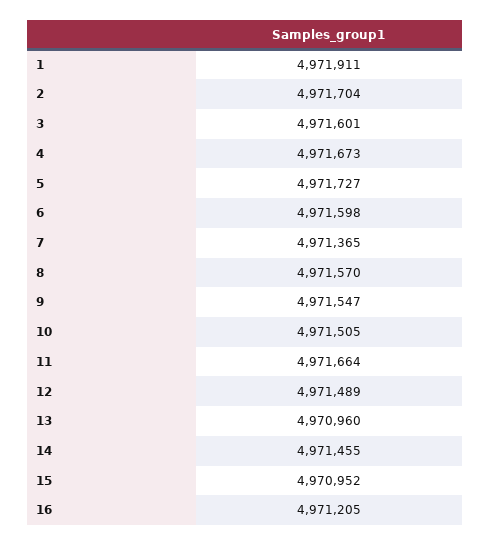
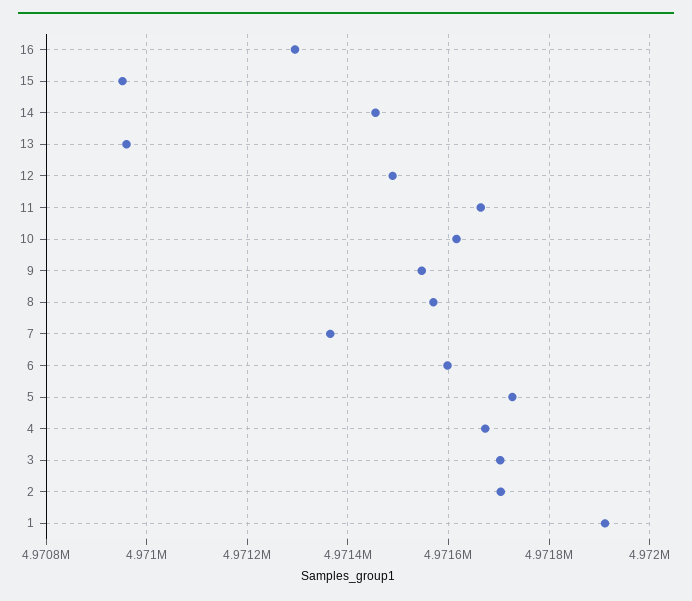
  {
    "1": 4971911,
    "2": 4971704,
-   "3": 4971601,
+   "3": 4971700,
    "4": 4971673,
    "5": 4971727,
    "6": 4971598,
    "7": 4971365,
    "8": 4971570,
    "9": 4971547,
-   "10": 4971505,
+   "10": 4971620,
    "11": 4971664,
    "12": 4971489,
    "13": 4970960,
    "14": 4971455,
    "15": 4970952,
-   "16": 4971205
+   "16": 4971300
  }

